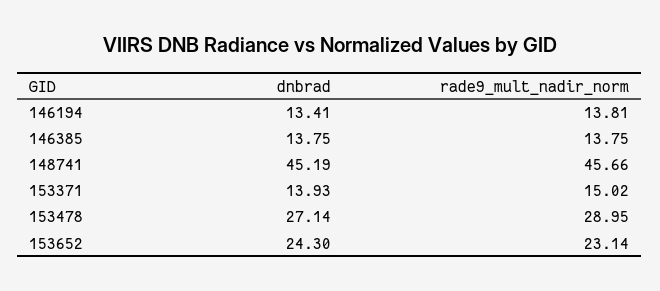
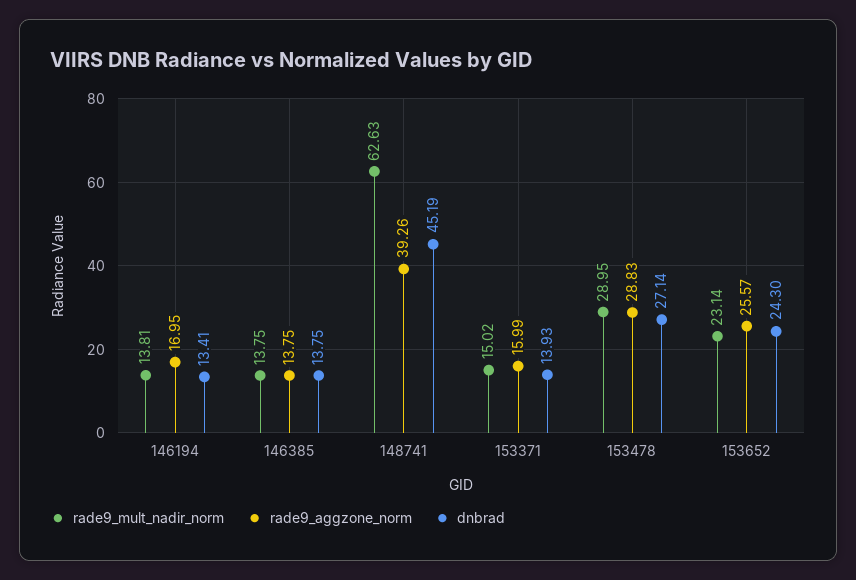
  {
    "dnbrad": {
      "146194": 13.41,
      "146385": 13.75,
      "148741": 45.19,
      "153371": 13.93,
      "153478": 27.14,
      "153652": 24.3
    },
    "rade9_mult_nadir_norm": {
      "146194": 13.81,
      "146385": 13.75,
-     "148741": 45.66,
+     "148741": 62.63,
      "153371": 15.02,
      "153478": 28.95,
      "153652": 23.14
-   }
+   },
+   "rade9_aggzone_norm": {
+     "146194": 16.95,
+     "146385": 13.75,
+     "148741": 39.26,
+     "153371": 15.99,
+     "153478": 28.83,
+     "153652": 25.57
+   }
  }

